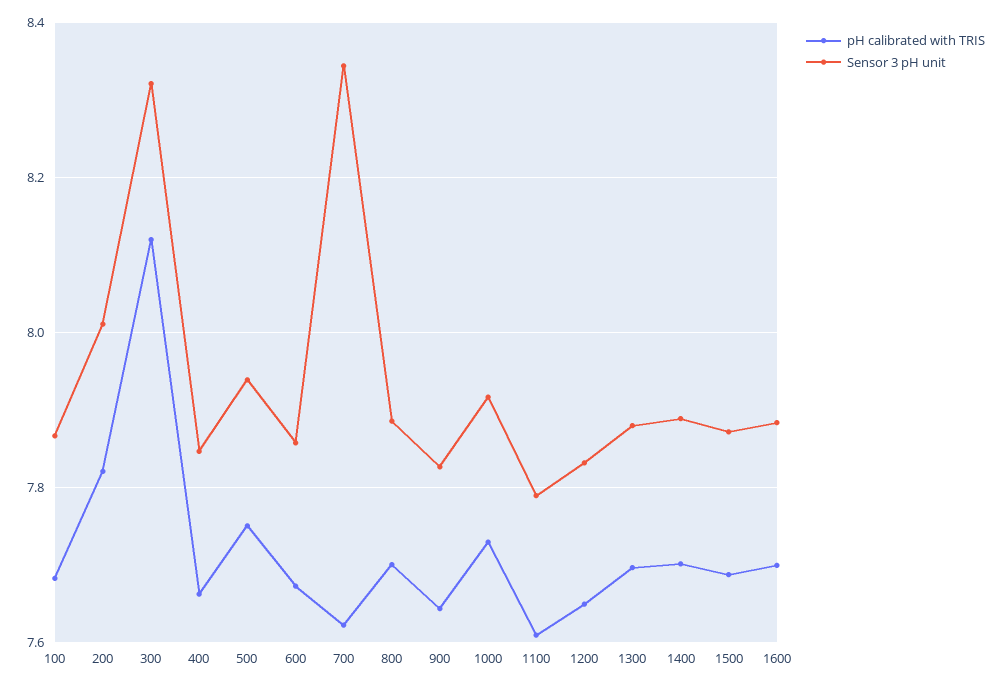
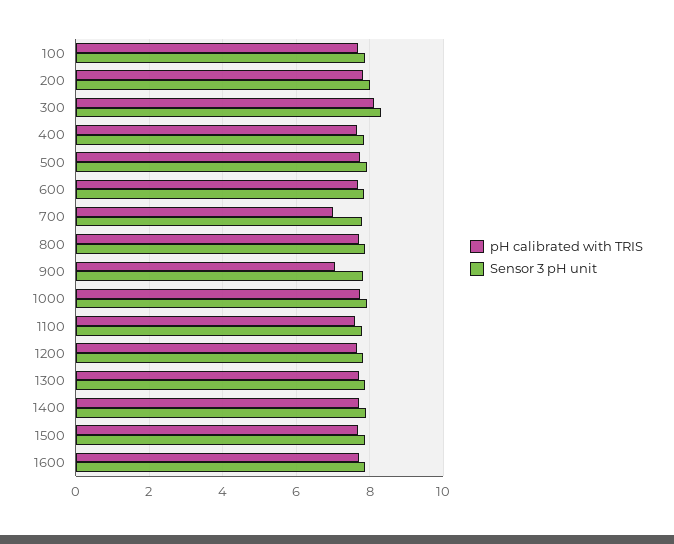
  {
    "pH calibrated with TRIS": {
      "100": 7.68,
      "200": 7.82,
      "300": 8.12,
      "400": 7.66,
      "500": 7.76,
      "600": 7.68,
-     "700": 7.62,
+     "700": 7,
      "800": 7.7,
-     "900": 7.64,
+     "900": 7,
      "1000": 7.74,
      "1100": 7.62,
      "1200": 7.66,
      "1300": 7.7,
      "1400": 7.7,
      "1500": 7.68,
      "1600": 7.7
    },
    "Sensor 3 pH unit": {
      "100": 7.86,
      "200": 8.02,
      "300": 8.32,
      "400": 7.84,
      "500": 7.94,
      "600": 7.86,
-     "700": 8.34,
+     "700": 7.8,
      "800": 7.88,
      "900": 7.82,
      "1000": 7.92,
      "1100": 7.8,
      "1200": 7.84,
      "1300": 7.88,
      "1400": 7.88,
      "1500": 7.88,
      "1600": 7.88
    }
  }

